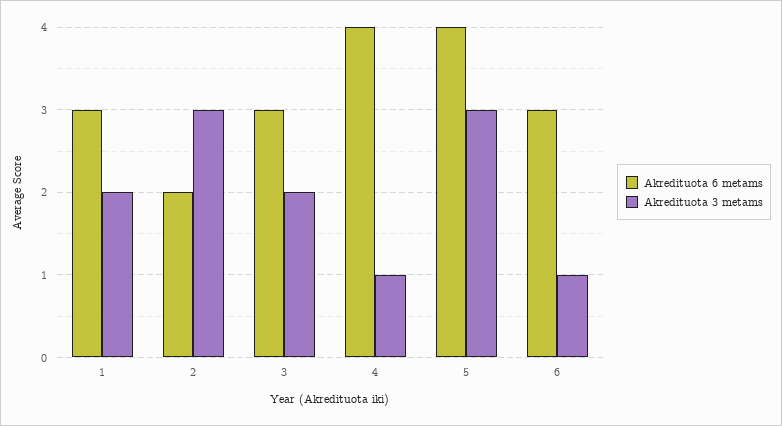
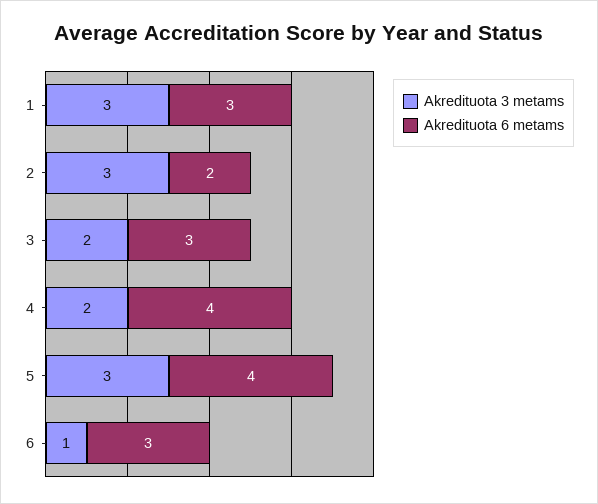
  {
    "Akredituota 6 metams": {
      "1": 3,
      "2": 2,
      "3": 3,
      "4": 4,
      "5": 4,
      "6": 3
    },
    "Akredituota 3 metams": {
-     "1": 2,
+     "1": 3,
      "2": 3,
      "3": 2,
-     "4": 1,
+     "4": 2,
      "5": 3,
      "6": 1
    }
  }

